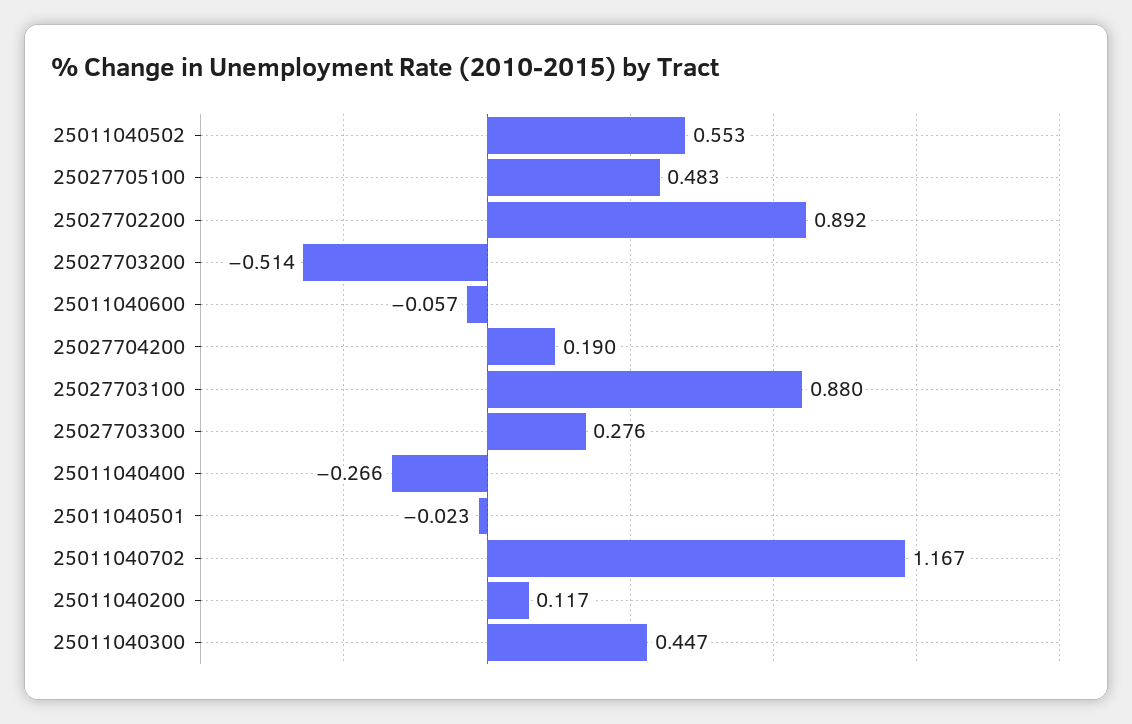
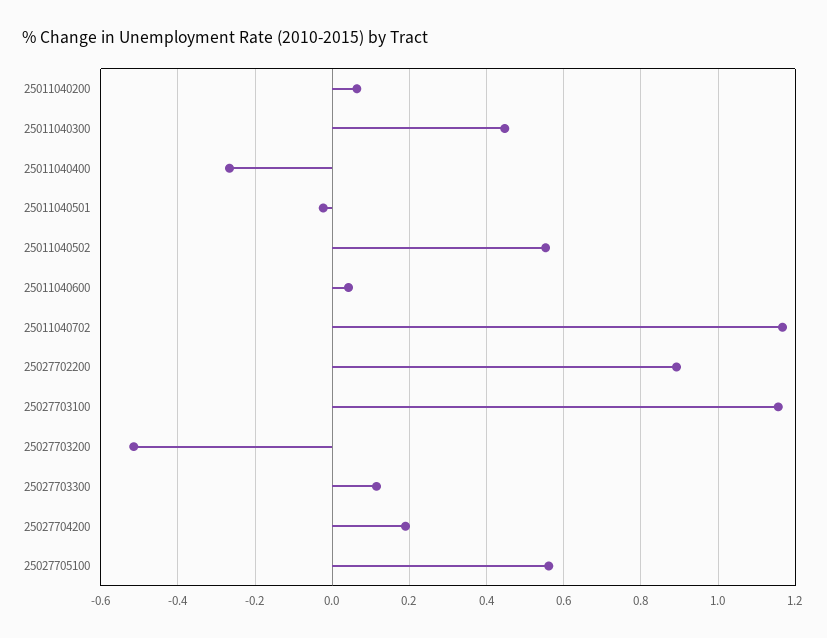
  {
    "25011040502": 0.553,
-   "25027705100": 0.483,
+   "25027705100": 0.56,
    "25027702200": 0.892,
    "25027703200": -0.514,
-   "25011040600": -0.057,
+   "25011040600": 0.04,
    "25027704200": 0.19,
-   "25027703100": 0.88,
+   "25027703100": 1.16,
-   "25027703300": 0.276,
+   "25027703300": 0.12,
    "25011040400": -0.266,
    "25011040501": -0.023,
    "25011040702": 1.167,
-   "25011040200": 0.117,
+   "25011040200": 0.06,
    "25011040300": 0.447
  }

